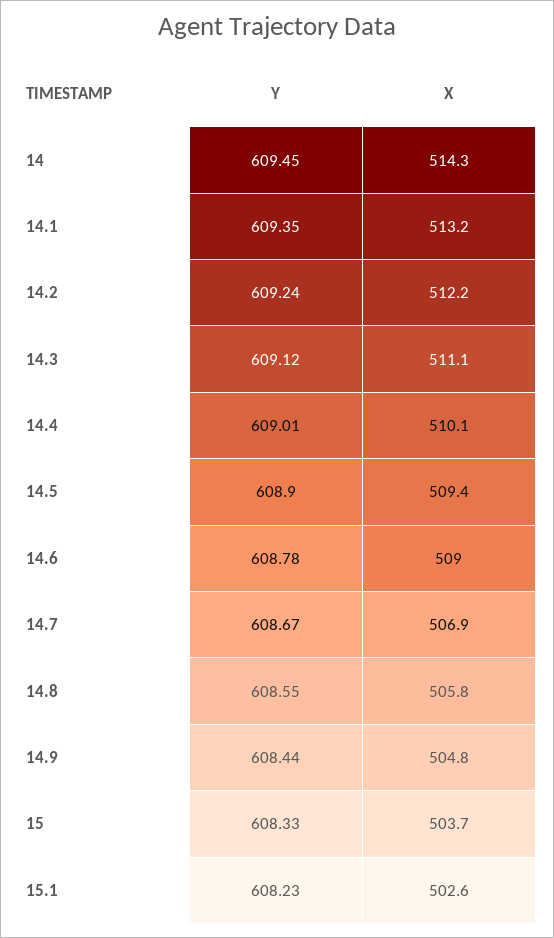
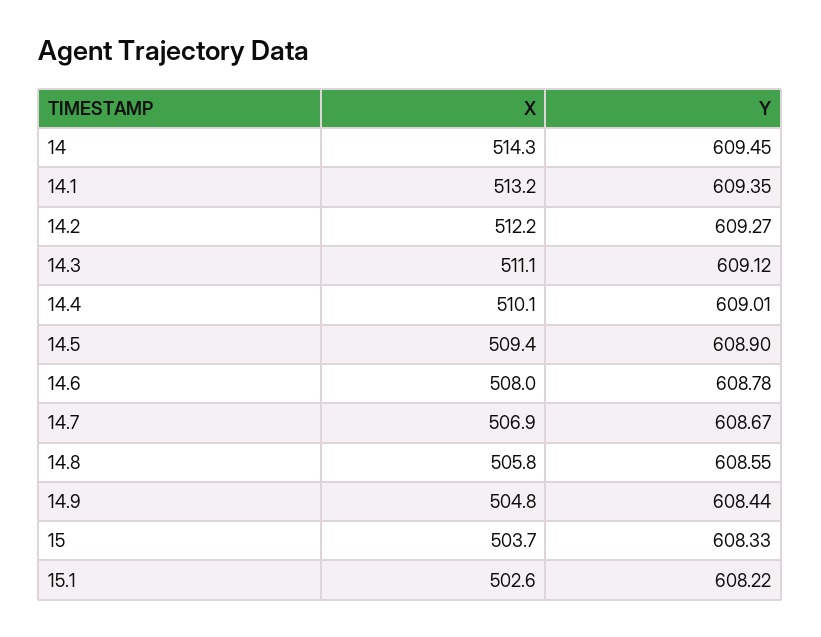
  {
    "Y": {
      "14": 609.45,
      "14.1": 609.35,
-     "14.2": 609.24,
+     "14.2": 609.27,
      "14.3": 609.12,
      "14.4": 609.01,
      "14.5": 608.9,
      "14.6": 608.78,
      "14.7": 608.67,
      "14.8": 608.55,
      "14.9": 608.44,
      "15": 608.33,
-     "15.1": 608.23
+     "15.1": 608.22
    },
    "X": {
      "14": 514.3,
      "14.1": 513.2,
      "14.2": 512.2,
      "14.3": 511.1,
      "14.4": 510.1,
      "14.5": 509.4,
-     "14.6": 509,
+     "14.6": 508,
      "14.7": 506.9,
      "14.8": 505.8,
      "14.9": 504.8,
      "15": 503.7,
      "15.1": 502.6
    }
  }

